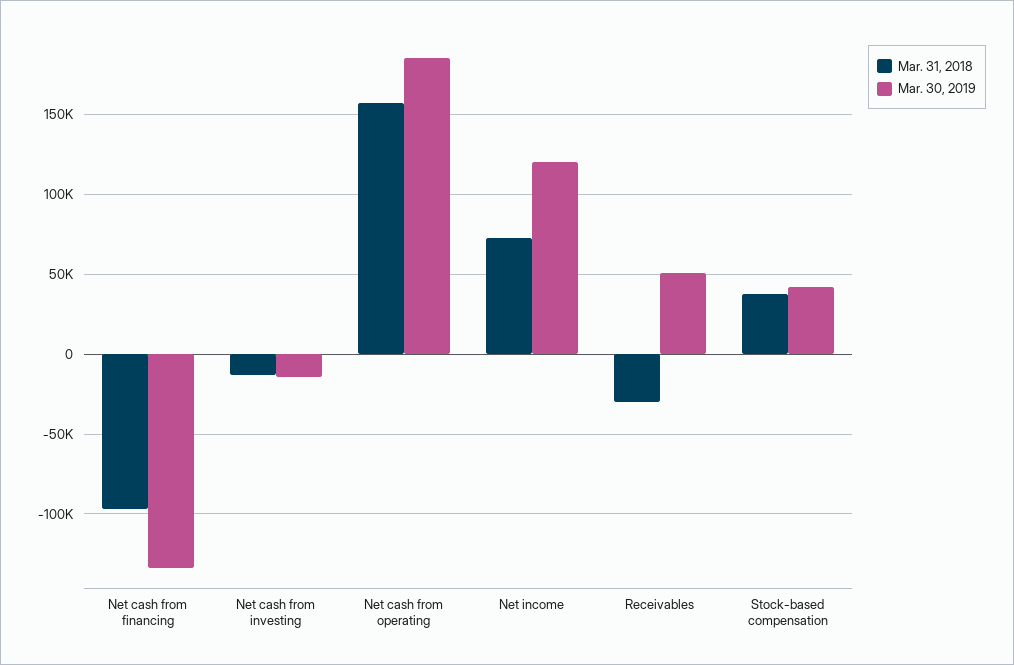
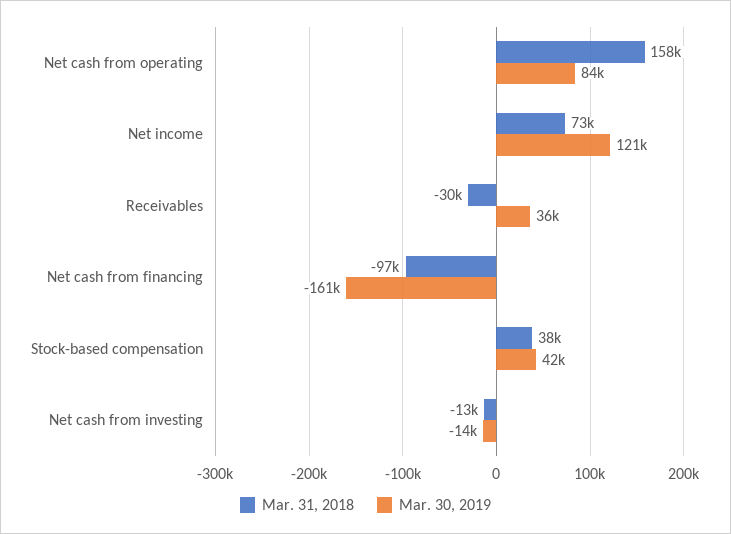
  {
    "Mar. 31, 2018": {
      "Net cash from financing": -97000,
      "Net cash from investing": -13000,
      "Net cash from operating": 158000,
      "Net income": 73000,
      "Receivables": -30000,
      "Stock-based compensation": 38000
    },
    "Mar. 30, 2019": {
-     "Net cash from financing": -135000,
+     "Net cash from financing": -161000,
      "Net cash from investing": -14000,
-     "Net cash from operating": 185000,
+     "Net cash from operating": 84000,
      "Net income": 121000,
-     "Receivables": 50000,
+     "Receivables": 36000,
      "Stock-based compensation": 42000
    }
  }

